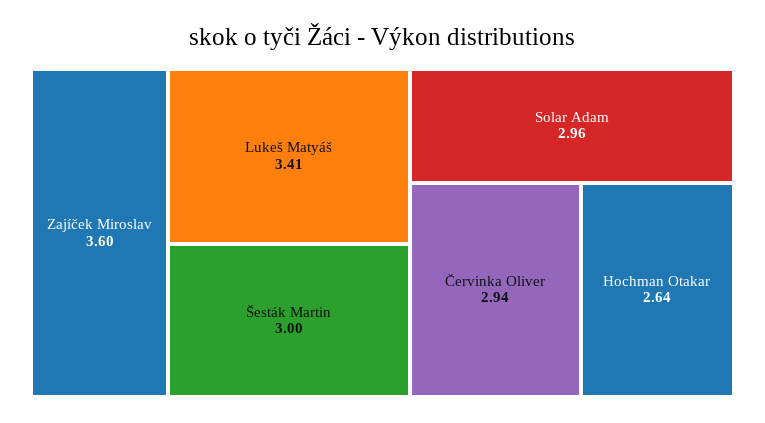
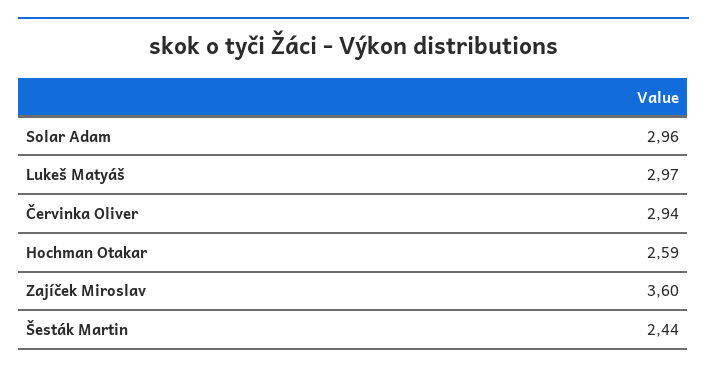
  {
    "Zajíček Miroslav": 3.6,
-   "Lukeš Matyáš": 3.41,
+   "Lukeš Matyáš": 2.97,
-   "Šesták Martin": 3,
+   "Šesták Martin": 2.44,
    "Solar Adam": 2.96,
    "Červinka Oliver": 2.94,
-   "Hochman Otakar": 2.64
+   "Hochman Otakar": 2.59
  }

